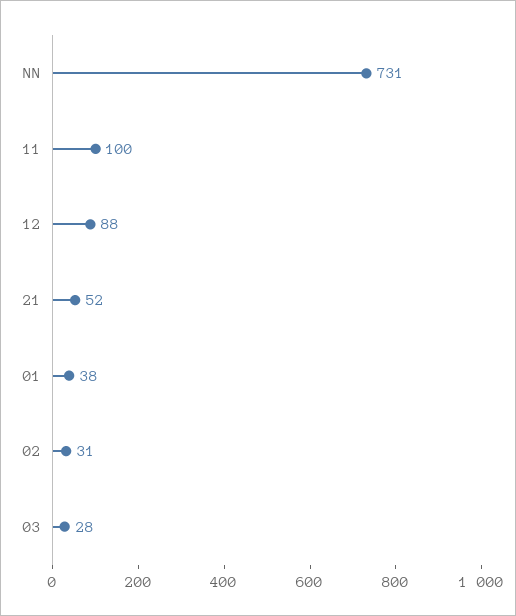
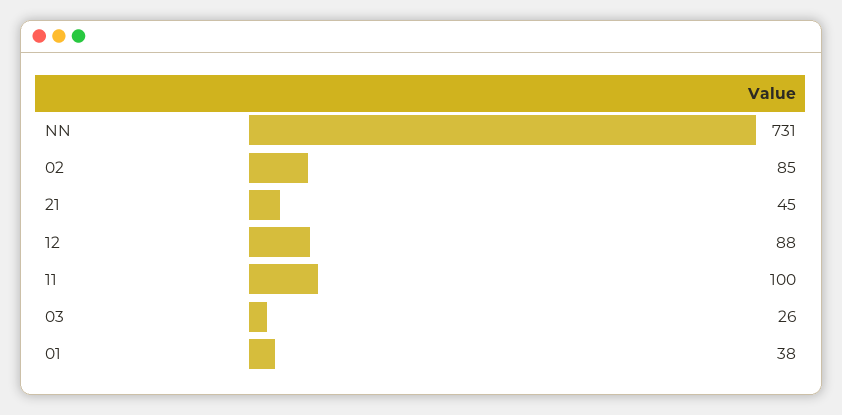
  {
    "NN": 731,
    "11": 100,
    "12": 88,
-   "21": 52,
+   "21": 45,
    "01": 38,
-   "02": 31,
+   "02": 85,
-   "03": 28
+   "03": 26
  }

